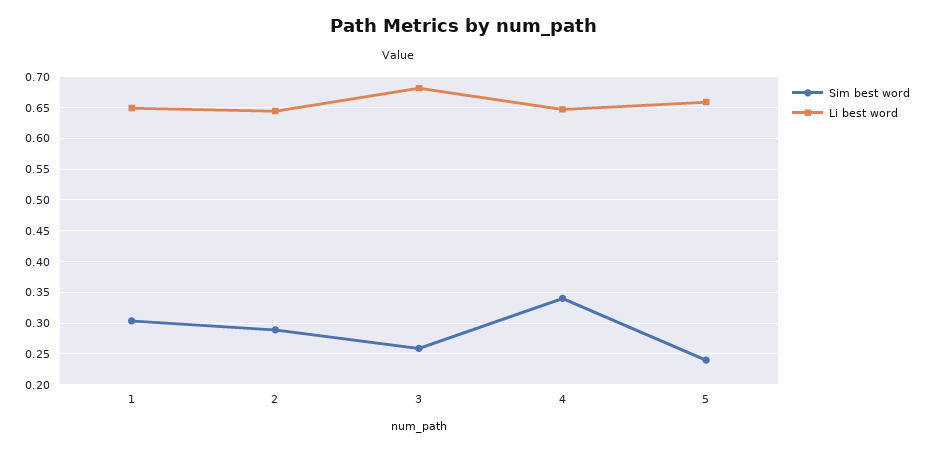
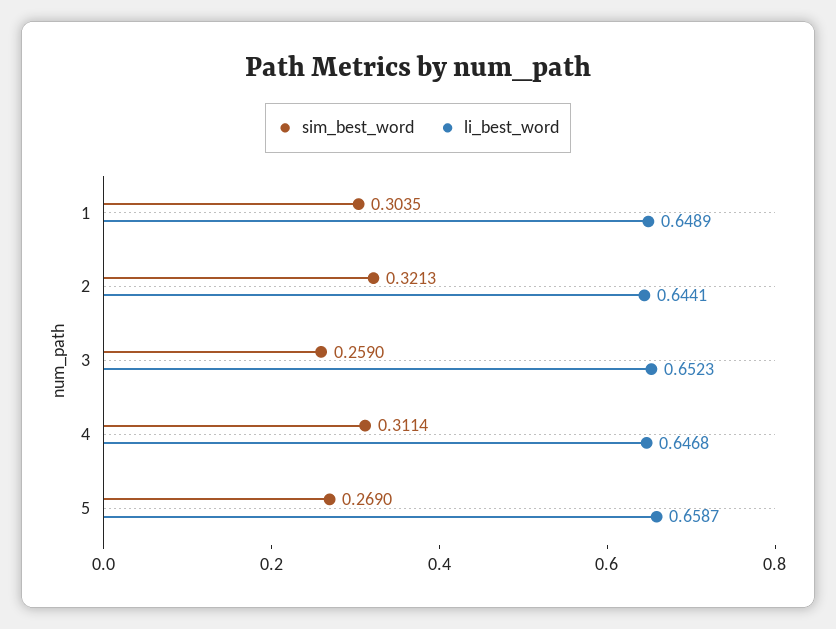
  {
    "Sim best word": {
      "1": 0.3035,
-     "2": 0.29,
+     "2": 0.3213,
      "3": 0.259,
-     "4": 0.34,
+     "4": 0.3114,
-     "5": 0.24
+     "5": 0.269
    },
    "Li best word": {
      "1": 0.6489,
      "2": 0.6441,
-     "3": 0.68,
+     "3": 0.6523,
      "4": 0.6468,
      "5": 0.6587
    }
  }

